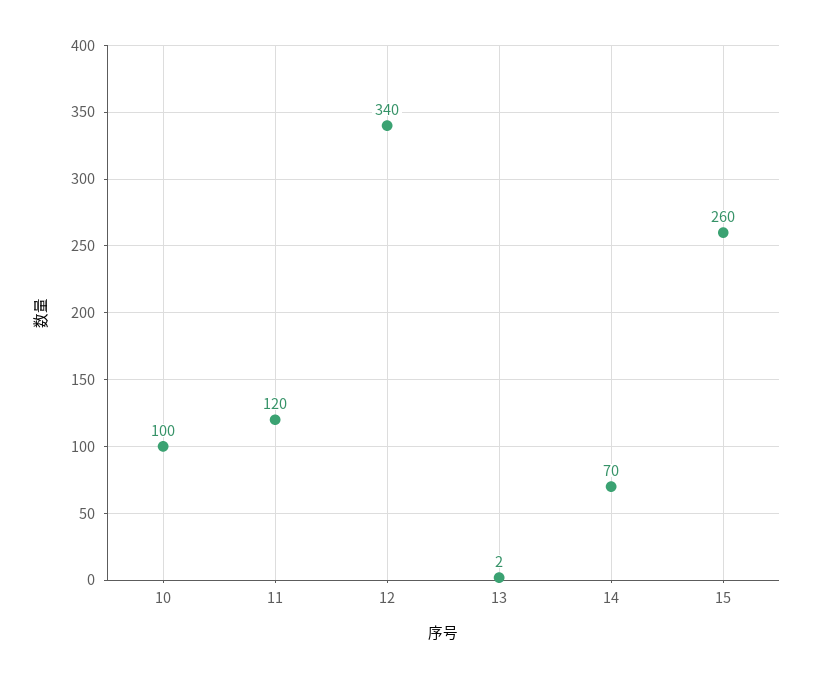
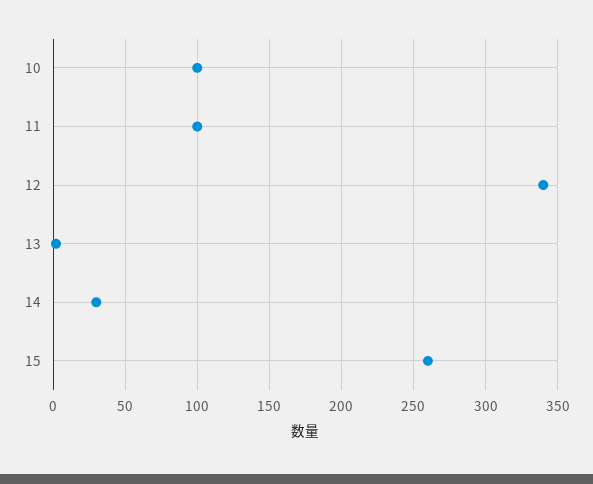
  {
    "10": 100,
-   "11": 120,
+   "11": 100,
    "12": 340,
    "13": 2,
-   "14": 70,
+   "14": 30,
    "15": 260
  }

